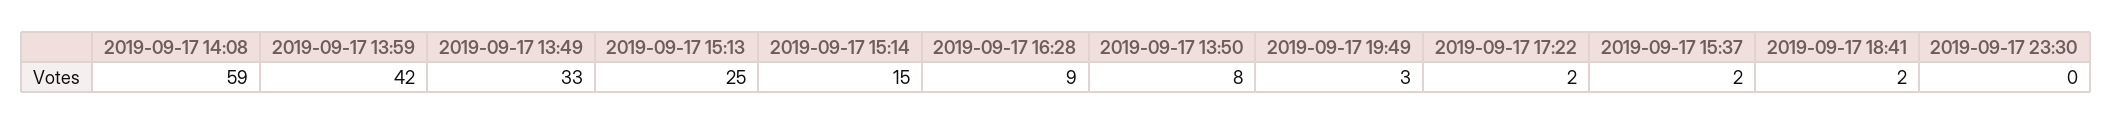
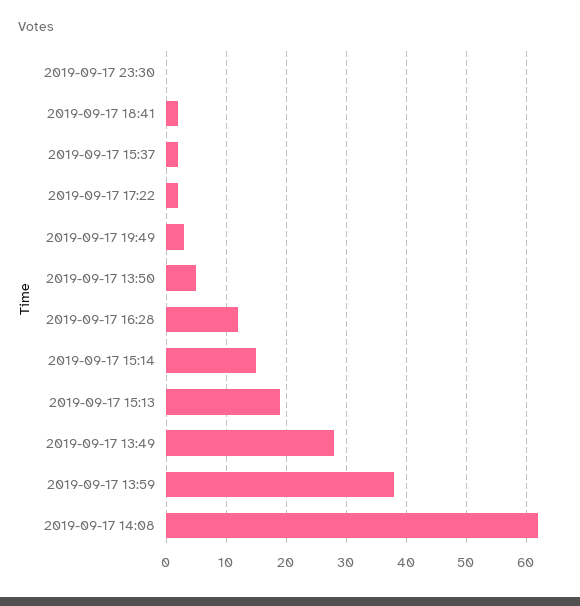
  {
-   "2019-09-17 14:08": 59,
+   "2019-09-17 14:08": 62,
-   "2019-09-17 13:59": 42,
+   "2019-09-17 13:59": 38,
-   "2019-09-17 13:49": 33,
+   "2019-09-17 13:49": 28,
-   "2019-09-17 15:13": 25,
+   "2019-09-17 15:13": 19,
    "2019-09-17 15:14": 15,
-   "2019-09-17 16:28": 9,
+   "2019-09-17 16:28": 12,
-   "2019-09-17 13:50": 8,
+   "2019-09-17 13:50": 5,
    "2019-09-17 19:49": 3,
    "2019-09-17 17:22": 2,
    "2019-09-17 15:37": 2,
    "2019-09-17 18:41": 2,
    "2019-09-17 23:30": 0
  }

